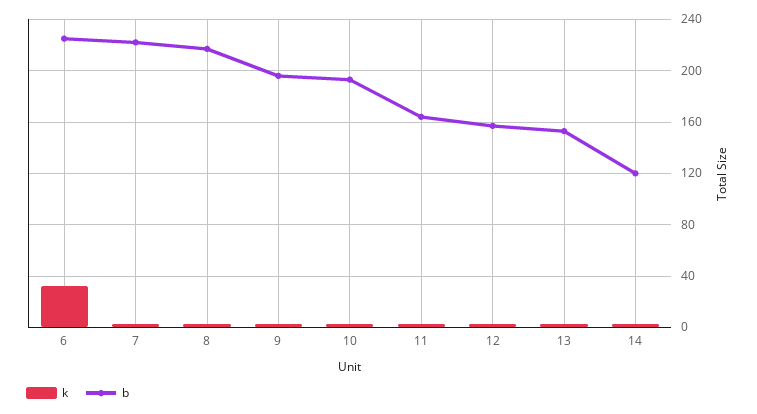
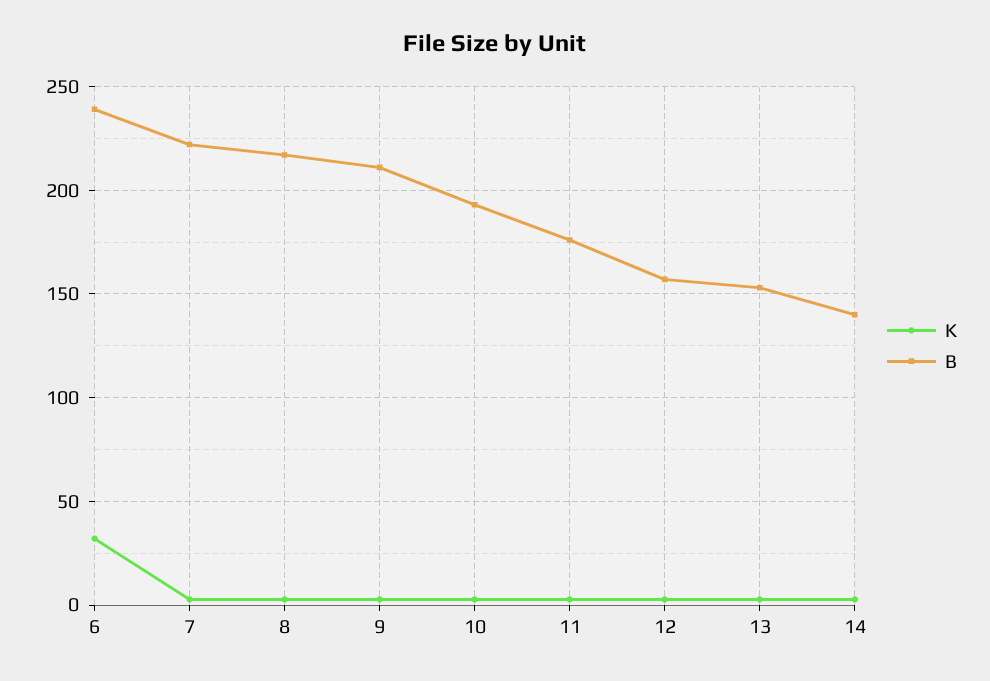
  {
    "k": {
      "6": 30,
      "7": 5,
      "8": 5,
      "9": 5,
      "10": 5,
      "11": 5,
      "12": 5,
      "13": 5,
      "14": 5
    },
    "b": {
-     "6": 225,
+     "6": 240,
      "7": 220,
      "8": 215,
-     "9": 195,
+     "9": 210,
      "10": 195,
-     "11": 165,
+     "11": 175,
      "12": 155,
      "13": 155,
-     "14": 120
+     "14": 140
    }
  }

